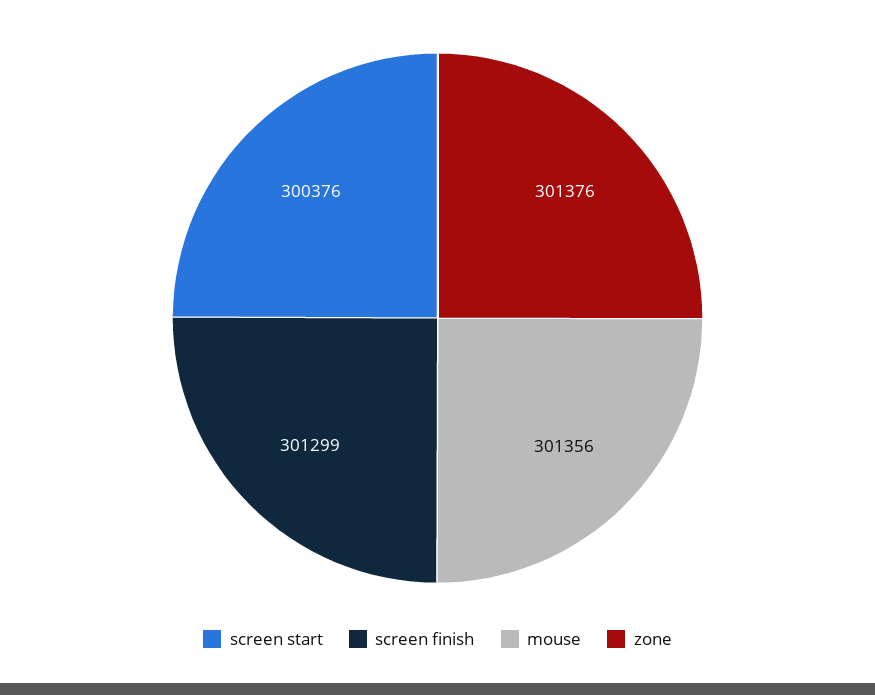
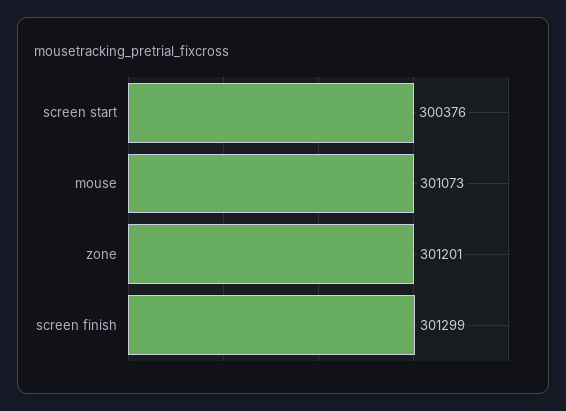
  {
    "screen start": 300376,
    "screen finish": 301299,
-   "mouse": 301356,
+   "mouse": 301073,
-   "zone": 301376
+   "zone": 301201
  }

